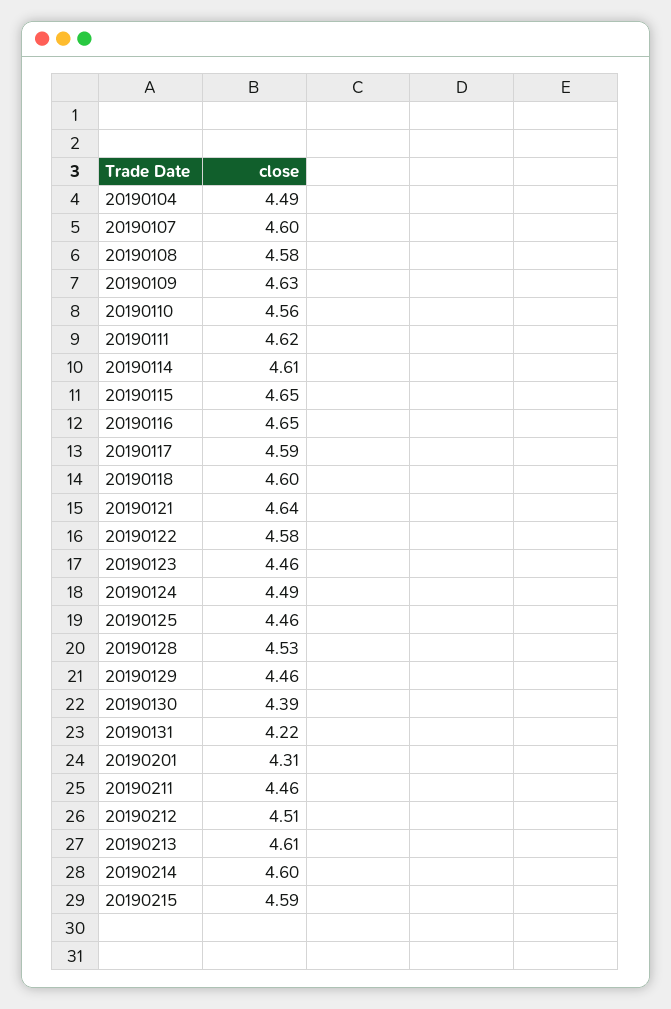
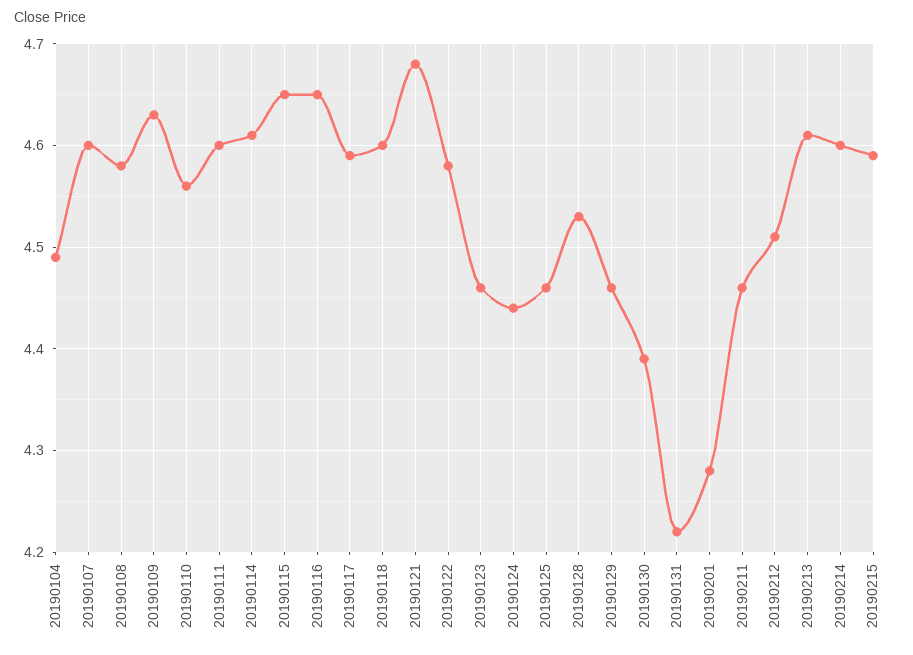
  {
    "20190104": 4.49,
    "20190107": 4.6,
    "20190108": 4.58,
    "20190109": 4.63,
    "20190110": 4.56,
-   "20190111": 4.62,
+   "20190111": 4.6,
    "20190114": 4.61,
    "20190115": 4.65,
    "20190116": 4.65,
    "20190117": 4.59,
    "20190118": 4.6,
-   "20190121": 4.64,
+   "20190121": 4.68,
    "20190122": 4.58,
    "20190123": 4.46,
-   "20190124": 4.49,
+   "20190124": 4.44,
    "20190125": 4.46,
    "20190128": 4.53,
    "20190129": 4.46,
    "20190130": 4.39,
    "20190131": 4.22,
-   "20190201": 4.31,
+   "20190201": 4.28,
    "20190211": 4.46,
    "20190212": 4.51,
    "20190213": 4.61,
    "20190214": 4.6,
    "20190215": 4.59
  }

